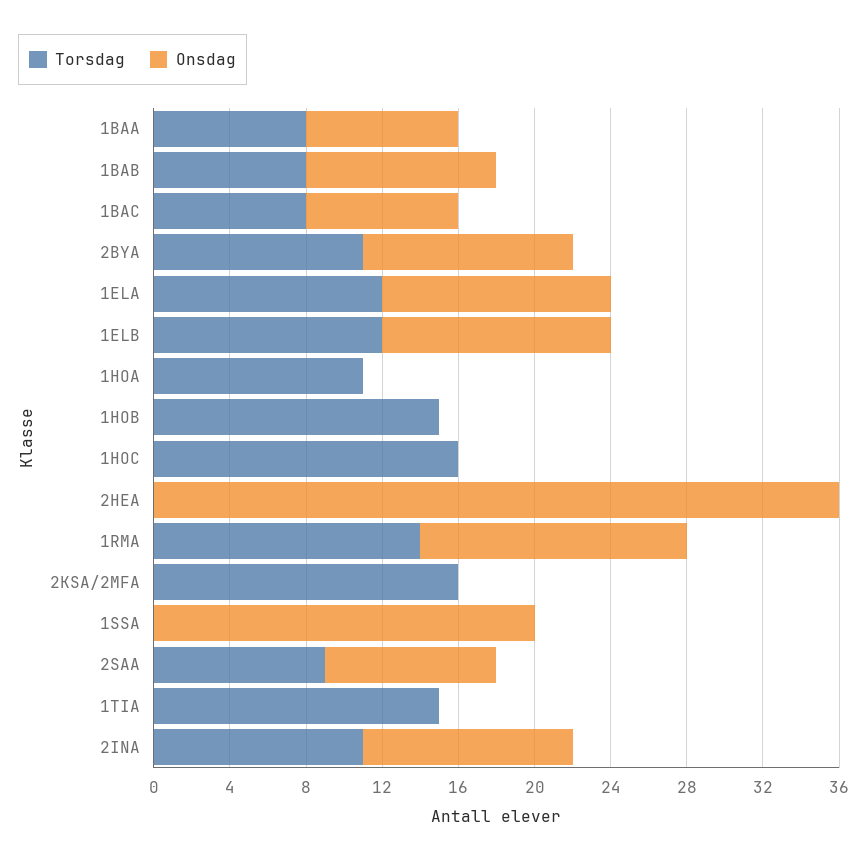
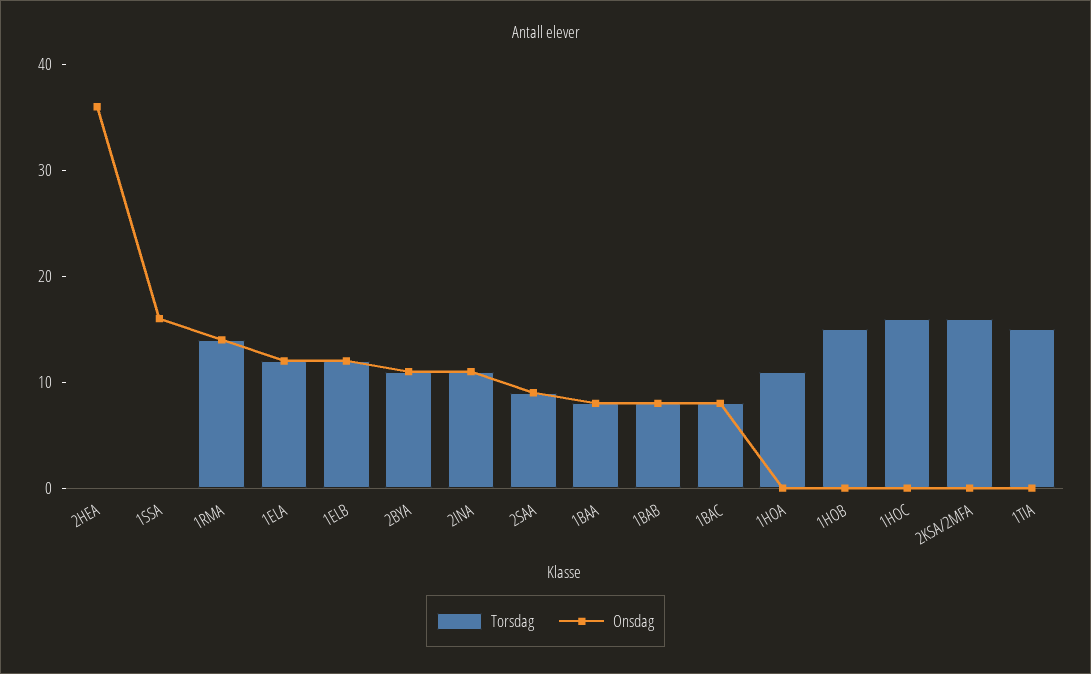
  {
    "Torsdag": {
      "1BAA": 8,
      "1BAB": 8,
      "1BAC": 8,
      "2BYA": 11,
      "1ELA": 12,
      "1ELB": 12,
      "1HOA": 11,
      "1HOB": 15,
      "1HOC": 16,
      "2HEA": 0,
      "1RMA": 14,
      "2KSA/2MFA": 16,
      "1SSA": 0,
      "2SAA": 9,
      "1TIA": 15,
      "2INA": 11
    },
    "Onsdag": {
      "1BAA": 8,
-     "1BAB": 10,
+     "1BAB": 8,
      "1BAC": 8,
      "2BYA": 11,
      "1ELA": 12,
      "1ELB": 12,
      "1HOA": 0,
      "1HOB": 0,
      "1HOC": 0,
      "2HEA": 36,
      "1RMA": 14,
      "2KSA/2MFA": 0,
-     "1SSA": 20,
+     "1SSA": 16,
      "2SAA": 9,
      "1TIA": 0,
      "2INA": 11
    }
  }

